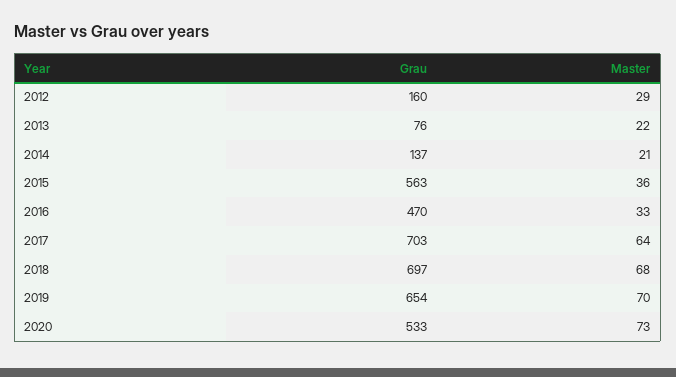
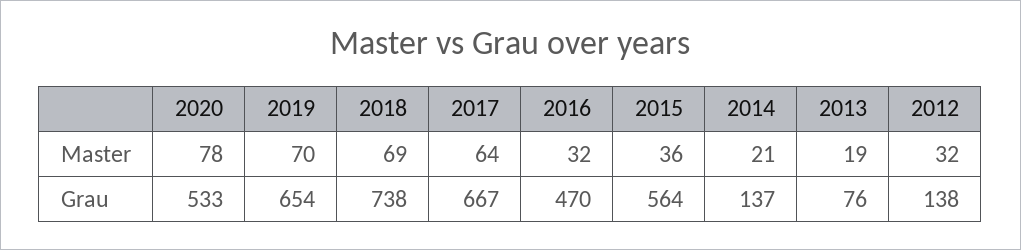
  {
    "Grau": {
-     "2012": 160,
+     "2012": 138,
      "2013": 76,
      "2014": 137,
-     "2015": 563,
+     "2015": 564,
      "2016": 470,
-     "2017": 703,
+     "2017": 667,
-     "2018": 697,
+     "2018": 738,
      "2019": 654,
      "2020": 533
    },
    "Master": {
-     "2012": 29,
+     "2012": 32,
-     "2013": 22,
+     "2013": 19,
      "2014": 21,
      "2015": 36,
-     "2016": 33,
+     "2016": 32,
      "2017": 64,
-     "2018": 68,
+     "2018": 69,
      "2019": 70,
-     "2020": 73
+     "2020": 78
    }
  }

